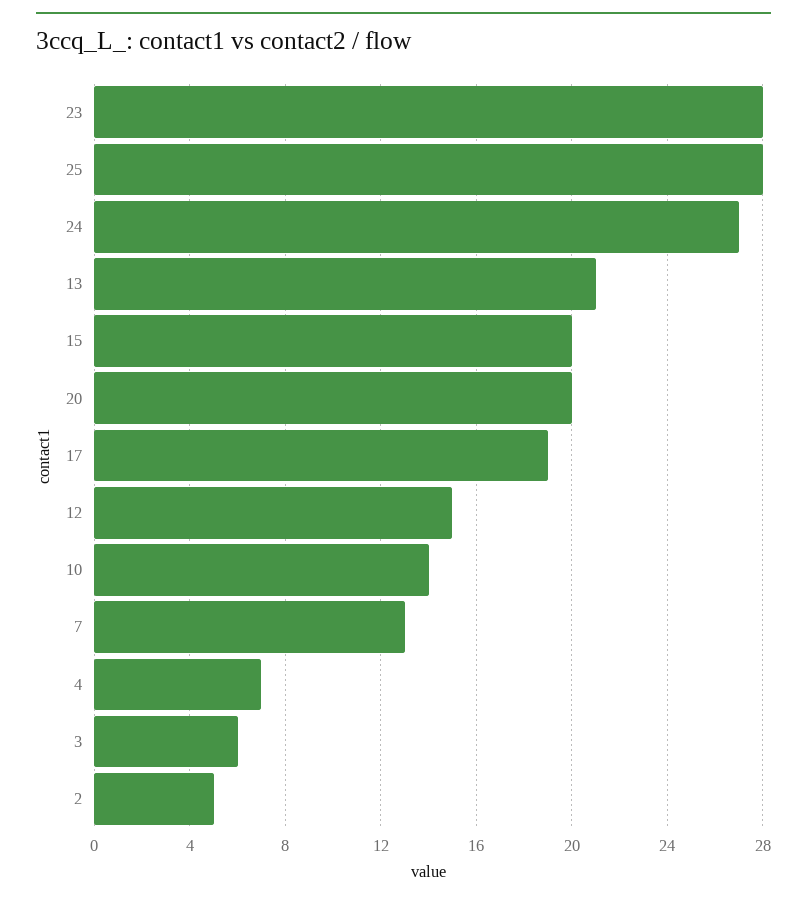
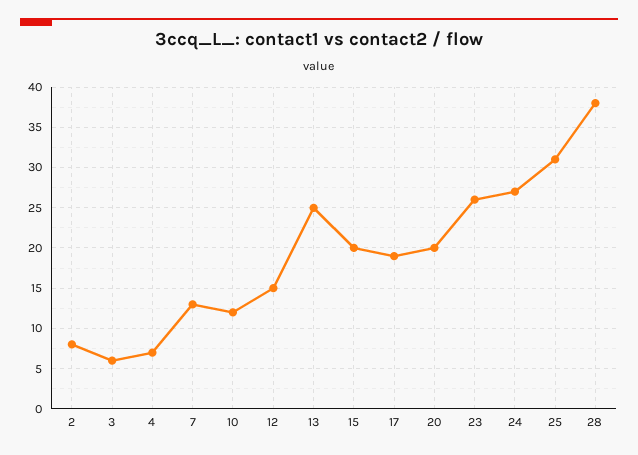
  {
-   "23": 28,
+   "23": 26,
-   "25": 28,
+   "25": 31,
    "24": 27,
-   "13": 21,
+   "13": 25,
    "15": 20,
    "20": 20,
    "17": 19,
    "12": 15,
-   "10": 14,
+   "10": 12,
    "7": 13,
    "4": 7,
    "3": 6,
-   "2": 5
+   "2": 8,
+   "28": 38
  }

